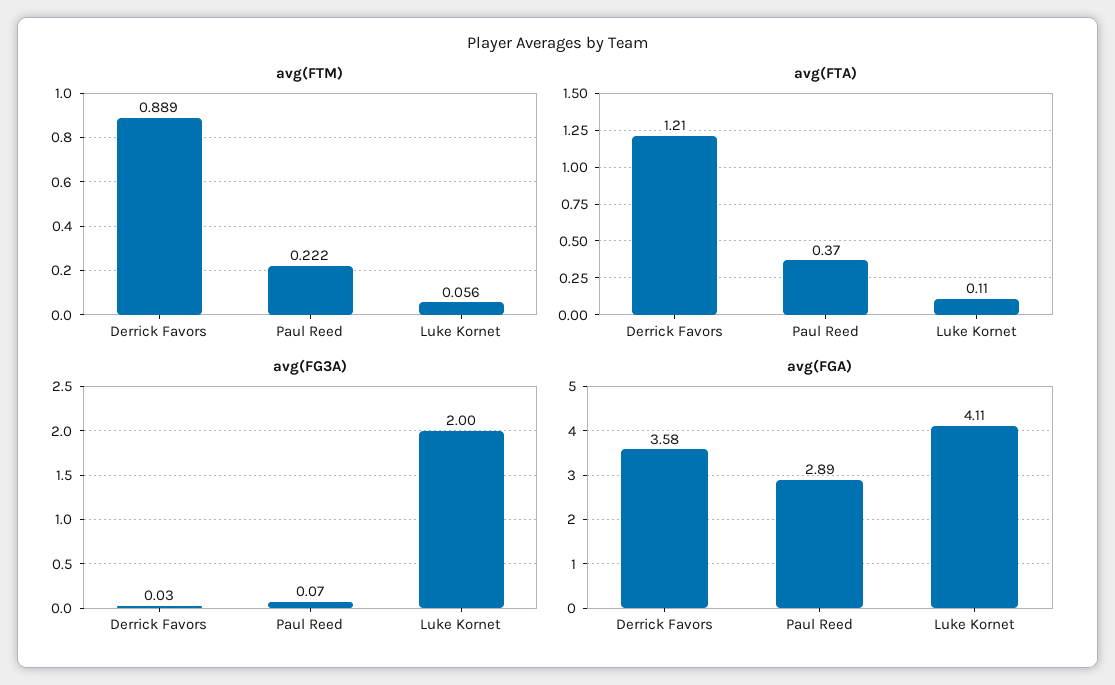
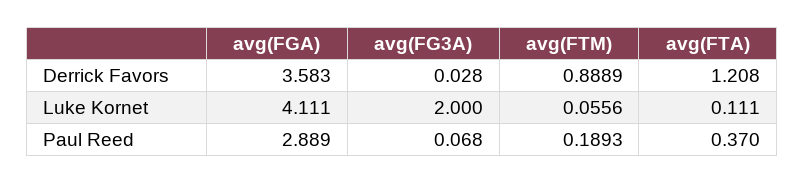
  {
    "avg(FTM)": {
      "Derrick Favors": 0.8889,
-     "Paul Reed": 0.222,
+     "Paul Reed": 0.1893,
      "Luke Kornet": 0.0556
    },
    "avg(FTA)": {
      "Derrick Favors": 1.208,
      "Paul Reed": 0.37,
      "Luke Kornet": 0.111
    },
    "avg(FG3A)": {
      "Derrick Favors": 0.028,
      "Paul Reed": 0.068,
      "Luke Kornet": 2
    },
    "avg(FGA)": {
      "Derrick Favors": 3.583,
      "Paul Reed": 2.889,
      "Luke Kornet": 4.111
    }
  }

